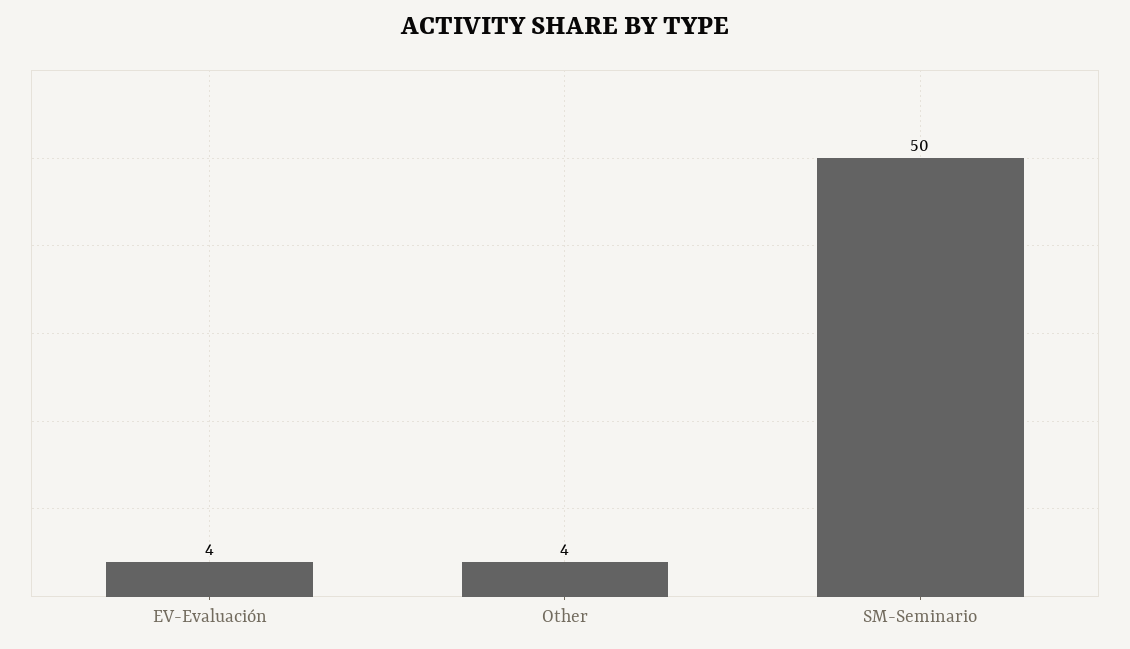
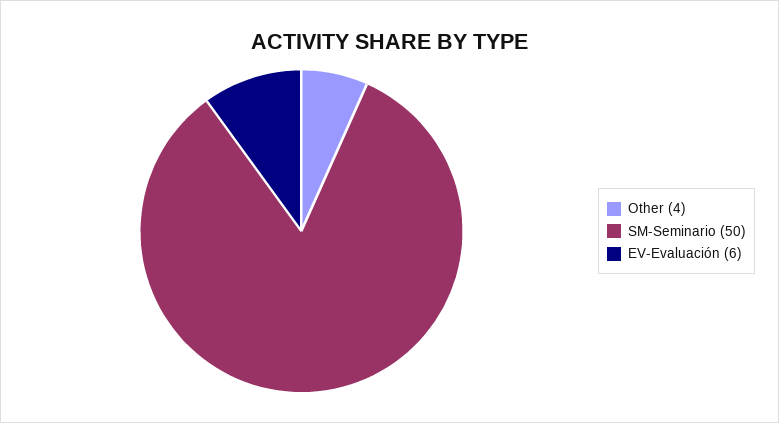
  {
-   "EV-Evaluación": 4,
+   "EV-Evaluación": 6,
    "Other": 4,
    "SM-Seminario": 50
  }

